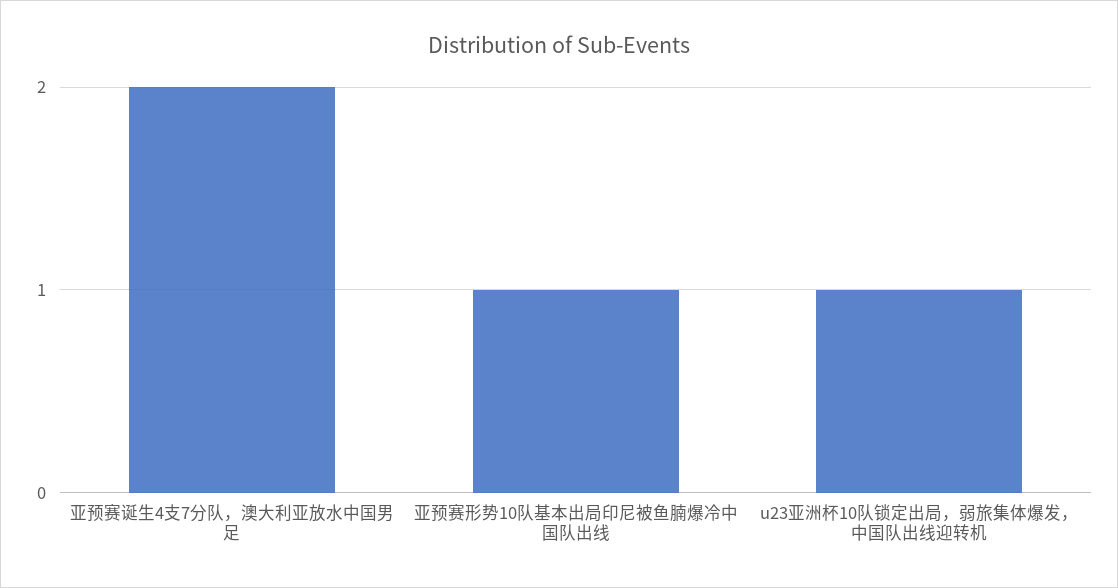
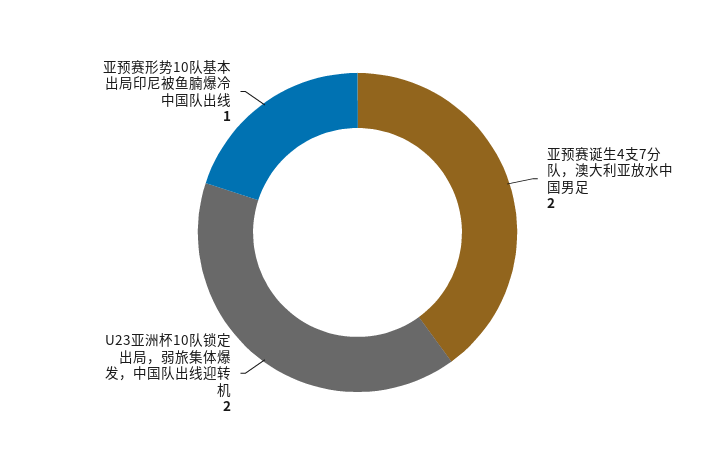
  {
    "亚预赛诞生4支7分队，澳大利亚放水中国男足": 2,
    "亚预赛形势10队基本出局印尼被鱼腩爆冷中国队出线": 1,
-   "u23亚洲杯10队锁定出局，弱旅集体爆发，中国队出线迎转机": 1
+   "u23亚洲杯10队锁定出局，弱旅集体爆发，中国队出线迎转机": 2
  }

